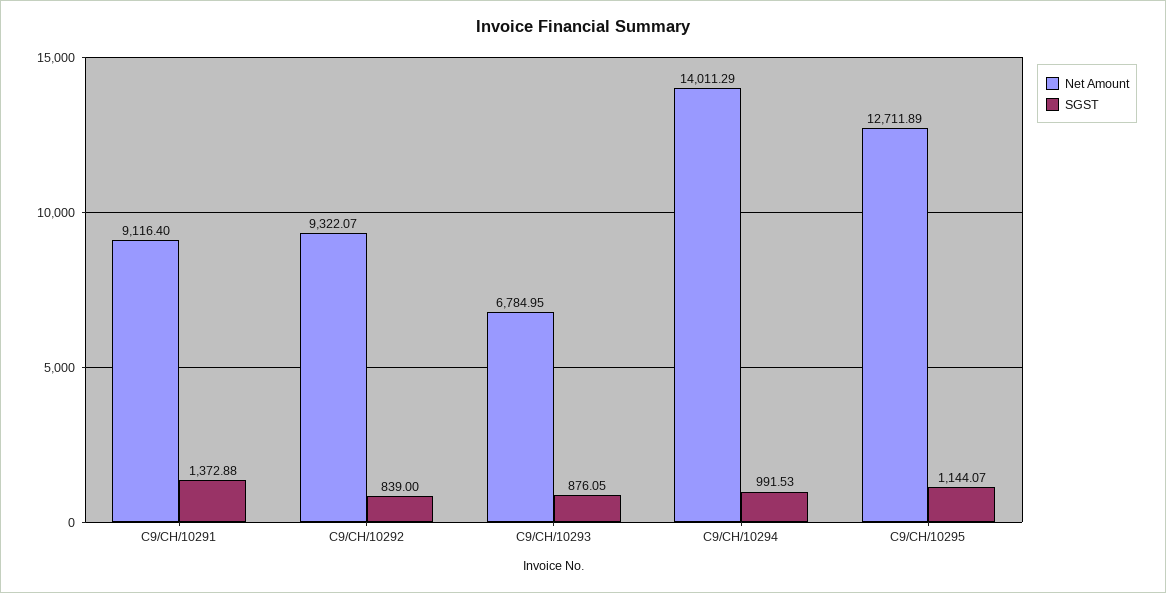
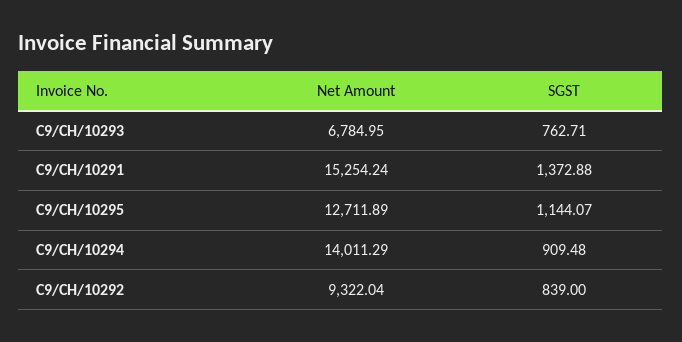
  {
    "Net Amount": {
-     "C9/CH/10291": 9116.4,
+     "C9/CH/10291": 15254.24,
-     "C9/CH/10292": 9322.07,
+     "C9/CH/10292": 9322.04,
      "C9/CH/10293": 6784.95,
      "C9/CH/10294": 14011.29,
      "C9/CH/10295": 12711.89
    },
    "SGST": {
      "C9/CH/10291": 1372.88,
      "C9/CH/10292": 839,
-     "C9/CH/10293": 876.05,
+     "C9/CH/10293": 762.71,
-     "C9/CH/10294": 991.53,
+     "C9/CH/10294": 909.48,
      "C9/CH/10295": 1144.07
    }
  }

